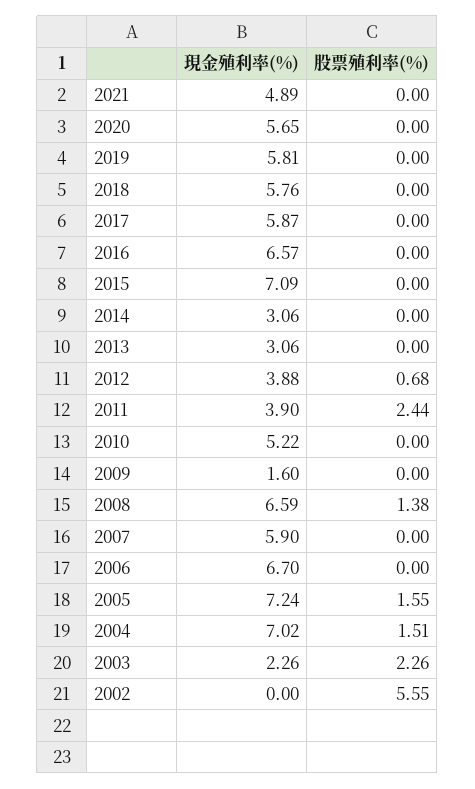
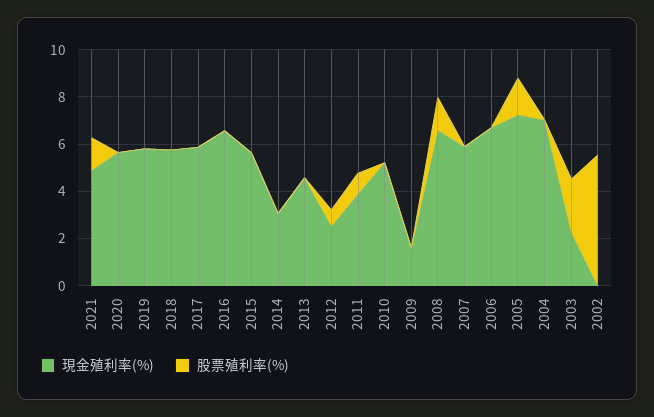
  {
    "現金殖利率(%)": {
      "2021": 4.89,
      "2020": 5.65,
      "2019": 5.81,
      "2018": 5.76,
      "2017": 5.87,
      "2016": 6.57,
-     "2015": 7.09,
+     "2015": 5.5,
      "2014": 3.06,
-     "2013": 3.06,
+     "2013": 4.5,
-     "2012": 3.88,
+     "2012": 2.5,
      "2011": 3.9,
      "2010": 5.22,
      "2009": 1.6,
      "2008": 6.59,
      "2007": 5.9,
      "2006": 6.7,
      "2005": 7.24,
      "2004": 7.02,
      "2003": 2.26,
      "2002": 0
    },
    "股票殖利率(%)": {
-     "2021": 0,
+     "2021": 1.5,
      "2020": 0,
      "2019": 0,
      "2018": 0,
      "2017": 0,
      "2016": 0,
      "2015": 0,
      "2014": 0,
      "2013": 0,
      "2012": 0.68,
-     "2011": 2.44,
+     "2011": 1,
      "2010": 0,
      "2009": 0,
      "2008": 1.38,
      "2007": 0,
      "2006": 0,
      "2005": 1.55,
-     "2004": 1.51,
+     "2004": 0,
      "2003": 2.26,
      "2002": 5.55
    }
  }

